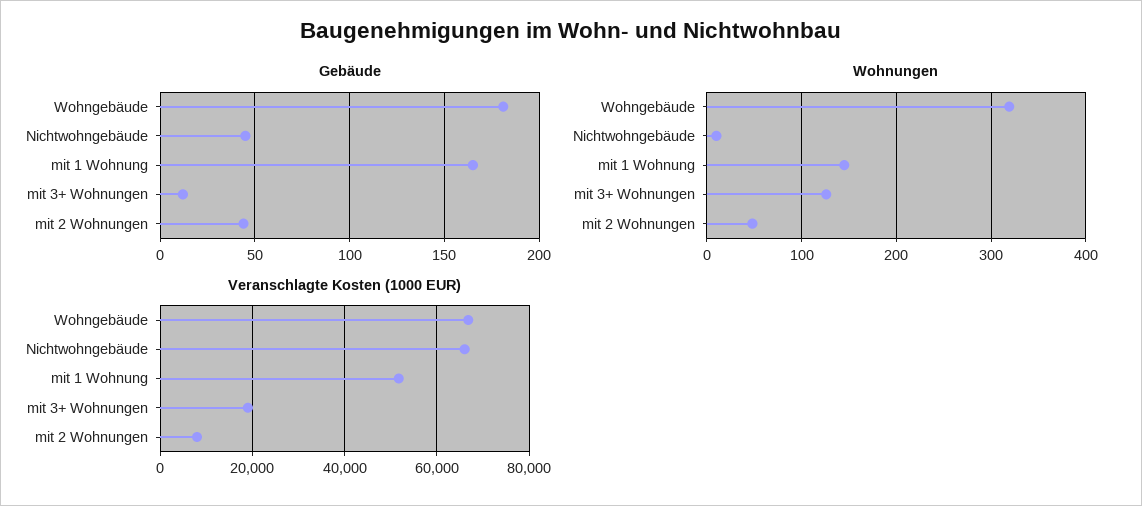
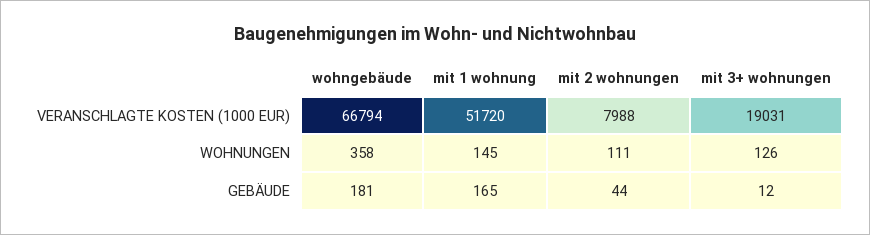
  {
    "Gebäude": {
      "Wohngebäude": 181,
-     "Nichtwohngebäude": 45,
      "mit 1 Wohnung": 165,
      "mit 3+ Wohnungen": 12,
      "mit 2 Wohnungen": 44
    },
    "Wohnungen": {
-     "Wohngebäude": 320,
+     "Wohngebäude": 358,
-     "Nichtwohngebäude": 10,
      "mit 1 Wohnung": 145,
      "mit 3+ Wohnungen": 126,
-     "mit 2 Wohnungen": 50
+     "mit 2 Wohnungen": 111
    },
    "Veranschlagte Kosten (1000 EUR)": {
      "Wohngebäude": 66794,
-     "Nichtwohngebäude": 66000,
      "mit 1 Wohnung": 51720,
      "mit 3+ Wohnungen": 19031,
      "mit 2 Wohnungen": 7988
    }
  }

